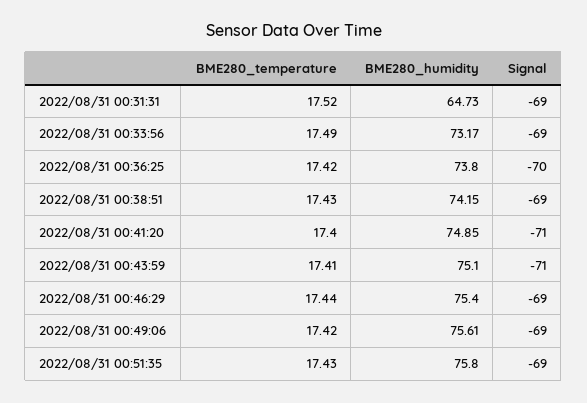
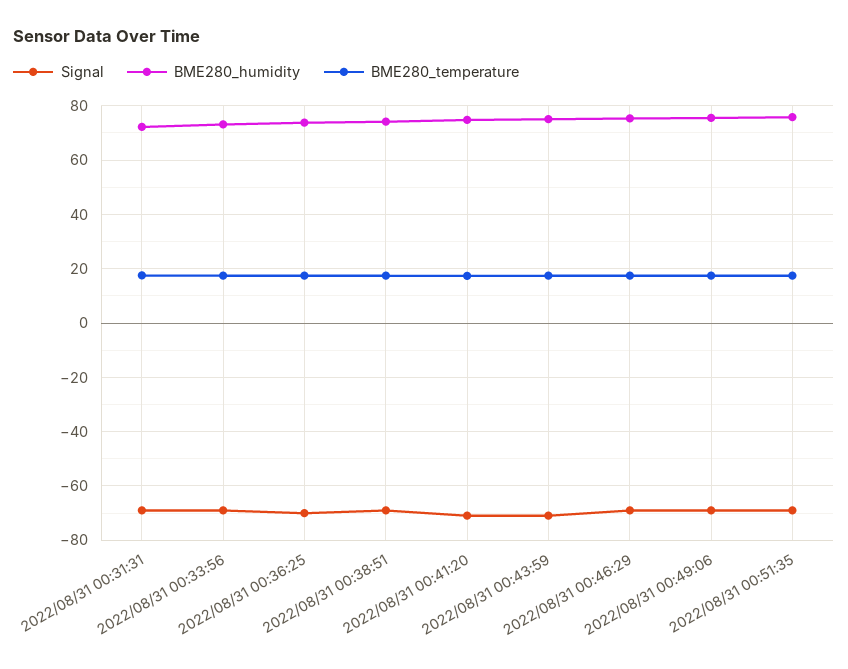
  {
    "BME280_temperature": {
      "2022/08/31 00:31:31": 17.52,
      "2022/08/31 00:33:56": 17.49,
      "2022/08/31 00:36:25": 17.42,
      "2022/08/31 00:38:51": 17.43,
      "2022/08/31 00:41:20": 17.4,
      "2022/08/31 00:43:59": 17.41,
      "2022/08/31 00:46:29": 17.44,
      "2022/08/31 00:49:06": 17.42,
      "2022/08/31 00:51:35": 17.43
    },
    "BME280_humidity": {
-     "2022/08/31 00:31:31": 64.73,
+     "2022/08/31 00:31:31": 72.5,
      "2022/08/31 00:33:56": 73.17,
      "2022/08/31 00:36:25": 73.8,
      "2022/08/31 00:38:51": 74.15,
      "2022/08/31 00:41:20": 74.85,
      "2022/08/31 00:43:59": 75.1,
      "2022/08/31 00:46:29": 75.4,
      "2022/08/31 00:49:06": 75.61,
      "2022/08/31 00:51:35": 75.8
    },
    "Signal": {
      "2022/08/31 00:31:31": -69,
      "2022/08/31 00:33:56": -69,
      "2022/08/31 00:36:25": -70,
      "2022/08/31 00:38:51": -69,
      "2022/08/31 00:41:20": -71,
      "2022/08/31 00:43:59": -71,
      "2022/08/31 00:46:29": -69,
      "2022/08/31 00:49:06": -69,
      "2022/08/31 00:51:35": -69
    }
  }

